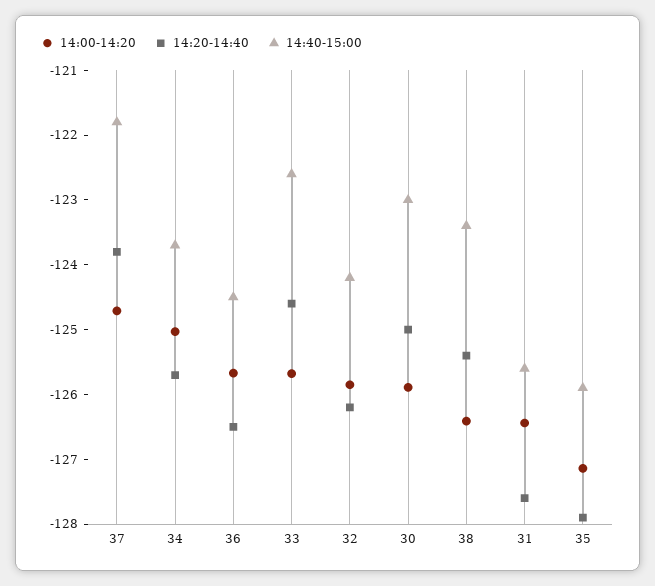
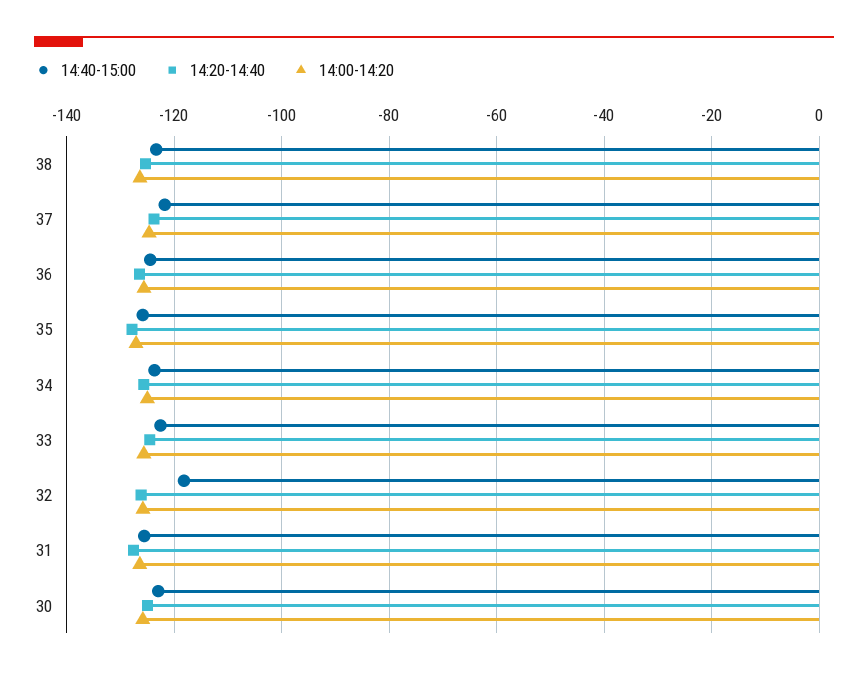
  {
    "14:00-14:20": {
      "37": -124.8,
      "34": -125,
      "36": -125.6,
      "33": -125.6,
      "32": -125.8,
      "30": -125.8,
      "38": -126.4,
      "31": -126.4,
      "35": -127.2
    },
    "14:20-14:40": {
      "37": -123.8,
      "34": -125.8,
      "36": -126.6,
      "33": -124.6,
      "32": -126.2,
      "30": -125,
      "38": -125.4,
      "31": -127.6,
      "35": -128
    },
    "14:40-15:00": {
      "37": -121.8,
      "34": -123.8,
      "36": -124.6,
      "33": -122.6,
-     "32": -124.2,
+     "32": -118,
      "30": -123,
      "38": -123.4,
      "31": -125.6,
      "35": -126
    }
  }

